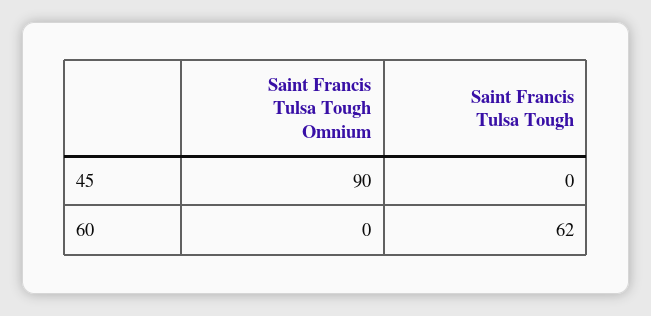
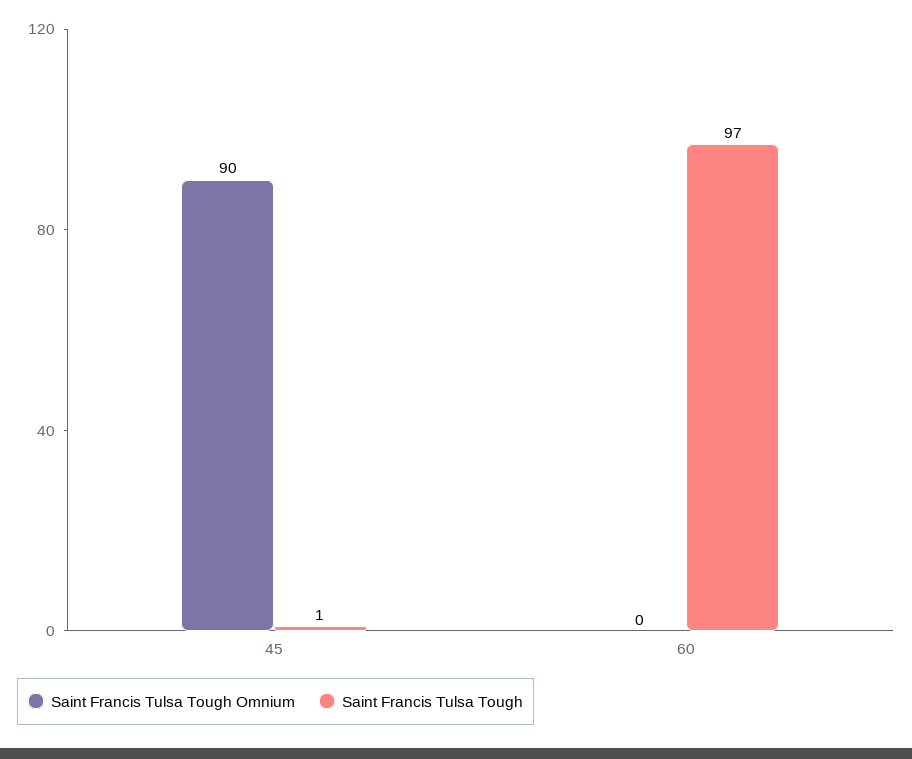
  {
    "Saint Francis Tulsa Tough Omnium": {
      "45": 90,
      "60": 0
    },
    "Saint Francis Tulsa Tough": {
-     "45": 0,
+     "45": 1,
-     "60": 62
+     "60": 97
    }
  }

